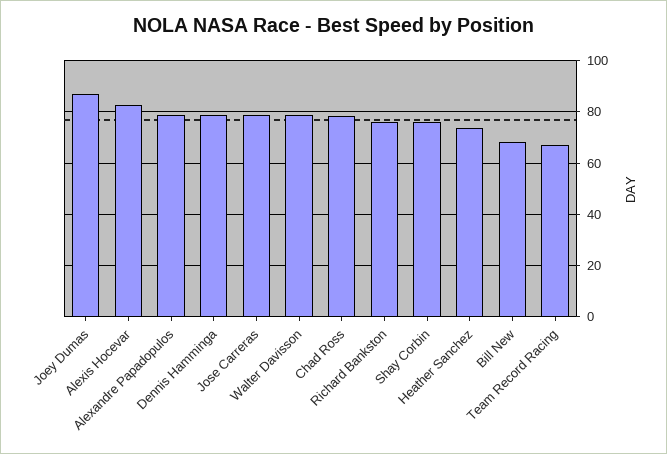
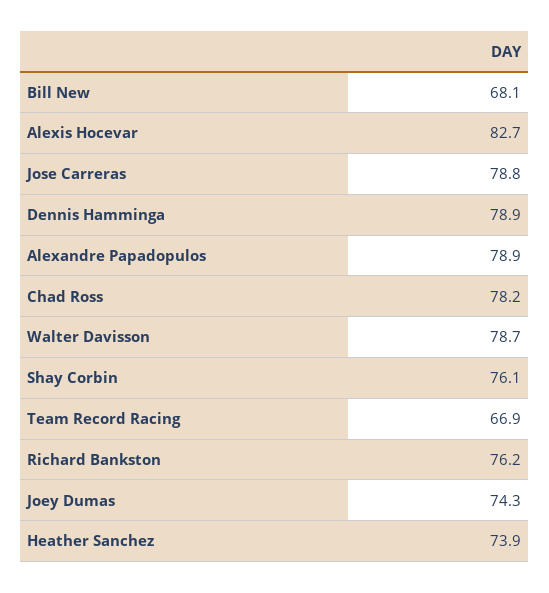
  {
-   "Joey Dumas": 87.5,
+   "Joey Dumas": 74.3,
    "Alexis Hocevar": 82.7,
    "Alexandre Papadopulos": 78.9,
    "Dennis Hamminga": 78.9,
    "Jose Carreras": 78.8,
    "Walter Davisson": 78.7,
    "Chad Ross": 78.2,
    "Richard Bankston": 76.2,
    "Shay Corbin": 76.1,
    "Heather Sanchez": 73.9,
    "Bill New": 68.1,
    "Team Record Racing": 66.9
  }

